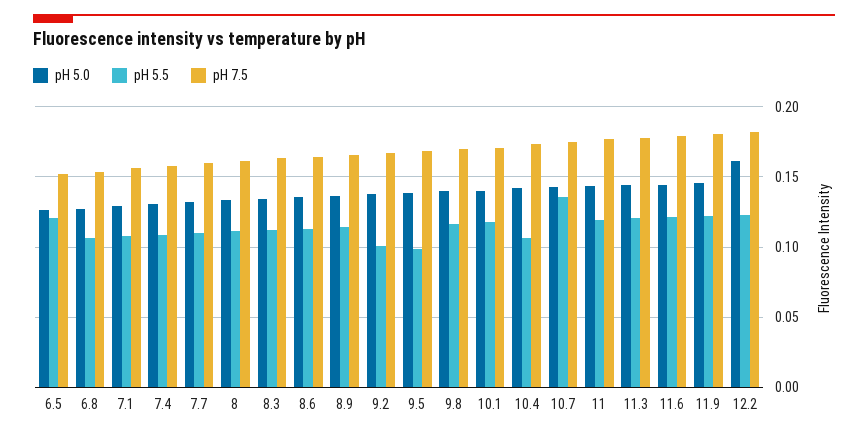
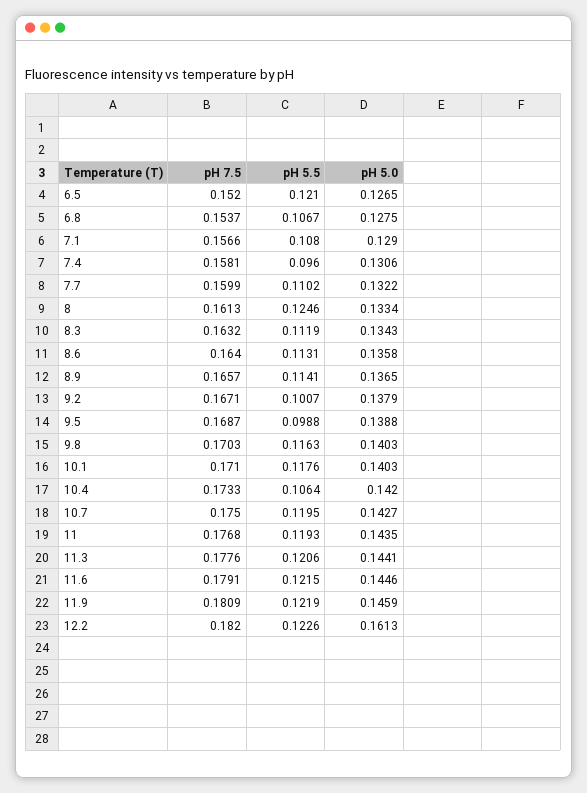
  {
    "pH 5.0": {
      "6.5": 0.1265,
      "6.8": 0.1275,
      "7.1": 0.129,
      "7.4": 0.1306,
      "7.7": 0.1322,
      "8": 0.1334,
      "8.3": 0.1343,
      "8.6": 0.1358,
      "8.9": 0.1365,
      "9.2": 0.1379,
      "9.5": 0.1388,
      "9.8": 0.1403,
      "10.1": 0.1403,
      "10.4": 0.142,
      "10.7": 0.1427,
      "11": 0.1435,
      "11.3": 0.1441,
      "11.6": 0.1446,
      "11.9": 0.1459,
      "12.2": 0.1613
    },
    "pH 5.5": {
      "6.5": 0.121,
      "6.8": 0.1067,
      "7.1": 0.108,
-     "7.4": 0.11,
+     "7.4": 0.096,
      "7.7": 0.1102,
-     "8": 0.11,
+     "8": 0.1246,
      "8.3": 0.1119,
      "8.6": 0.1131,
      "8.9": 0.1141,
      "9.2": 0.1007,
      "9.5": 0.0988,
      "9.8": 0.1163,
      "10.1": 0.1176,
      "10.4": 0.1064,
-     "10.7": 0.135,
+     "10.7": 0.1195,
      "11": 0.1193,
      "11.3": 0.1206,
      "11.6": 0.1215,
      "11.9": 0.1219,
      "12.2": 0.1226
    },
    "pH 7.5": {
      "6.5": 0.152,
      "6.8": 0.1537,
      "7.1": 0.1566,
      "7.4": 0.1581,
      "7.7": 0.1599,
      "8": 0.1613,
      "8.3": 0.1632,
      "8.6": 0.164,
      "8.9": 0.1657,
      "9.2": 0.1671,
      "9.5": 0.1687,
      "9.8": 0.1703,
      "10.1": 0.171,
      "10.4": 0.1733,
      "10.7": 0.175,
      "11": 0.1768,
      "11.3": 0.1776,
      "11.6": 0.1791,
      "11.9": 0.1809,
      "12.2": 0.182
    }
  }

